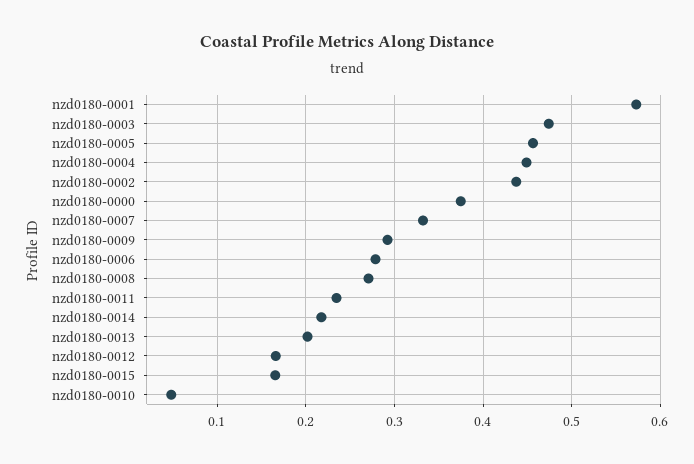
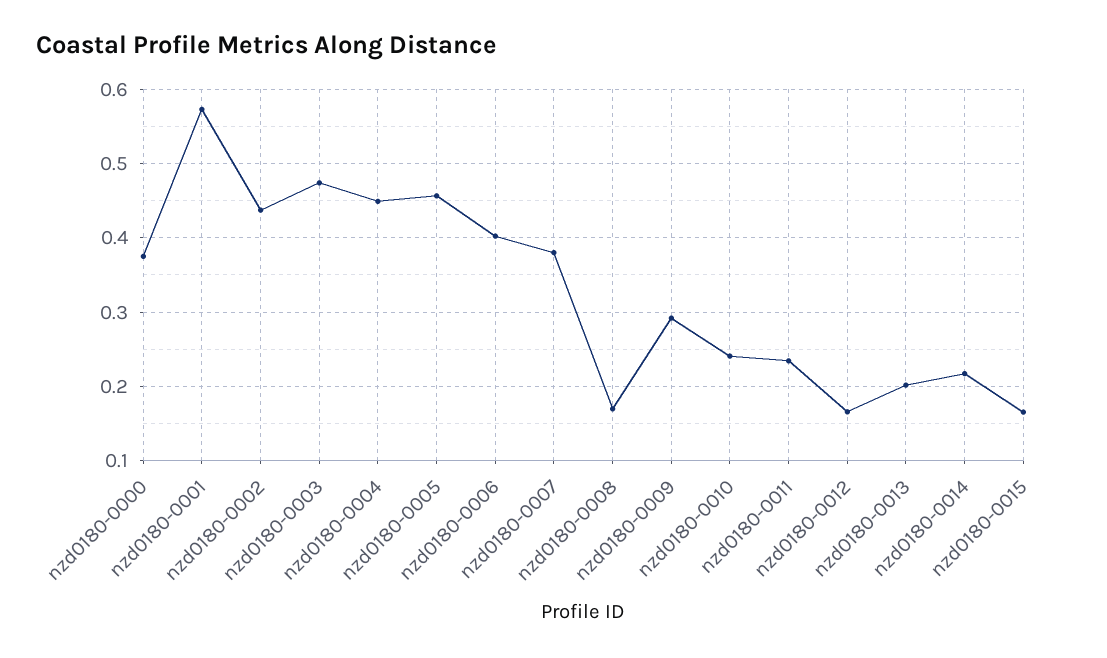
  {
    "nzd0180-0001": 0.57,
    "nzd0180-0003": 0.47,
    "nzd0180-0005": 0.46,
    "nzd0180-0004": 0.45,
    "nzd0180-0002": 0.44,
    "nzd0180-0000": 0.37,
-   "nzd0180-0007": 0.33,
+   "nzd0180-0007": 0.38,
    "nzd0180-0009": 0.29,
-   "nzd0180-0006": 0.28,
+   "nzd0180-0006": 0.4,
-   "nzd0180-0008": 0.27,
+   "nzd0180-0008": 0.17,
    "nzd0180-0011": 0.23,
    "nzd0180-0014": 0.22,
    "nzd0180-0013": 0.2,
    "nzd0180-0012": 0.17,
    "nzd0180-0015": 0.17,
-   "nzd0180-0010": 0.05
+   "nzd0180-0010": 0.24
  }

